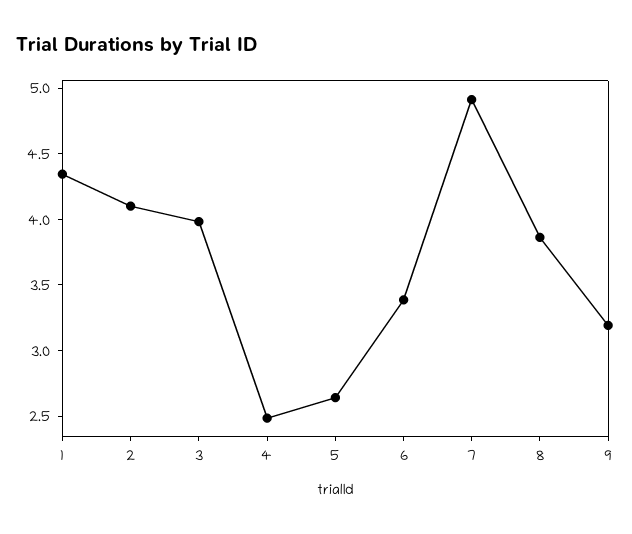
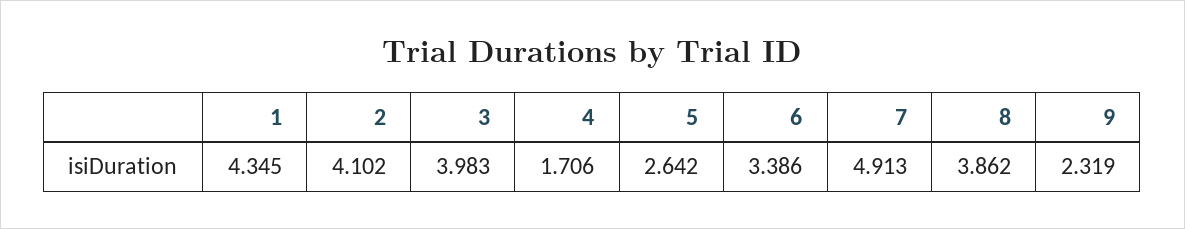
  {
    "1": 4.345,
    "2": 4.102,
    "3": 3.983,
-   "4": 2.5,
+   "4": 1.706,
    "5": 2.642,
    "6": 3.386,
    "7": 4.913,
    "8": 3.862,
-   "9": 3.2
+   "9": 2.319
  }

